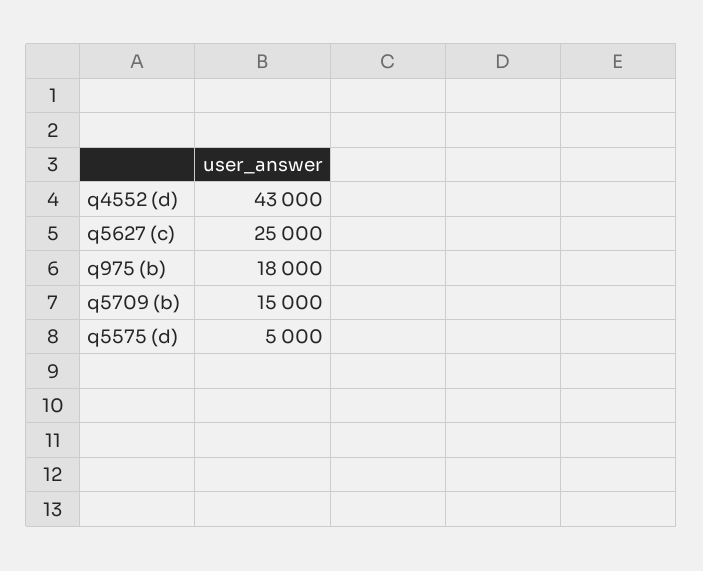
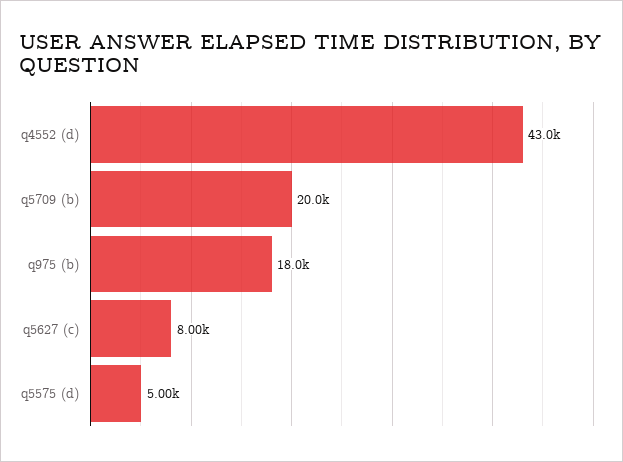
  {
    "q4552 (d)": 43000,
-   "q5627 (c)": 25000,
+   "q5627 (c)": 8000,
    "q975 (b)": 18000,
-   "q5709 (b)": 15000,
+   "q5709 (b)": 20000,
    "q5575 (d)": 5000
  }

